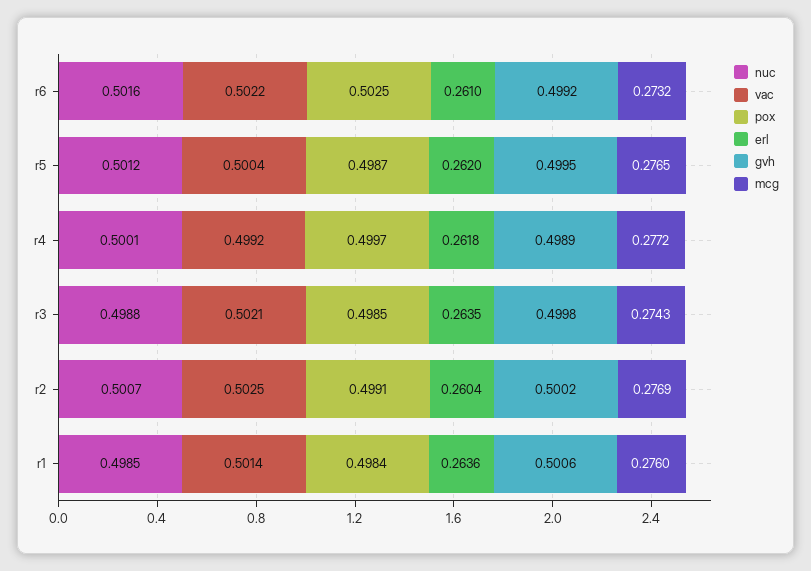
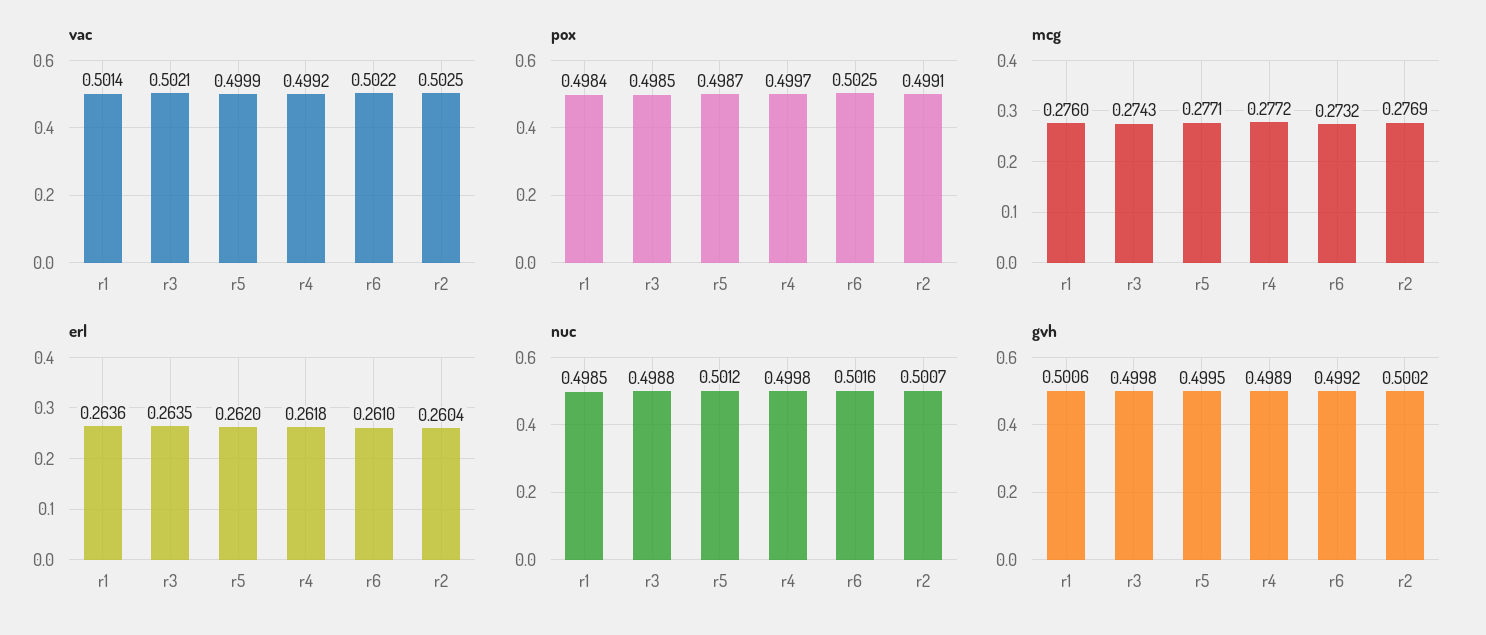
  {
    "nuc": {
      "r6": 0.5016,
      "r5": 0.5012,
-     "r4": 0.5001,
+     "r4": 0.4998,
      "r3": 0.4988,
      "r2": 0.5007,
      "r1": 0.4985
    },
    "vac": {
      "r6": 0.5022,
-     "r5": 0.5004,
+     "r5": 0.4999,
      "r4": 0.4992,
      "r3": 0.5021,
      "r2": 0.5025,
      "r1": 0.5014
    },
    "pox": {
      "r6": 0.5025,
      "r5": 0.4987,
      "r4": 0.4997,
      "r3": 0.4985,
      "r2": 0.4991,
      "r1": 0.4984
    },
    "erl": {
      "r6": 0.261,
      "r5": 0.262,
      "r4": 0.2618,
      "r3": 0.2635,
      "r2": 0.2604,
      "r1": 0.2636
    },
    "gvh": {
      "r6": 0.4992,
      "r5": 0.4995,
      "r4": 0.4989,
      "r3": 0.4998,
      "r2": 0.5002,
      "r1": 0.5006
    },
    "mcg": {
      "r6": 0.2732,
-     "r5": 0.2765,
+     "r5": 0.2771,
      "r4": 0.2772,
      "r3": 0.2743,
      "r2": 0.2769,
      "r1": 0.276
    }
  }

